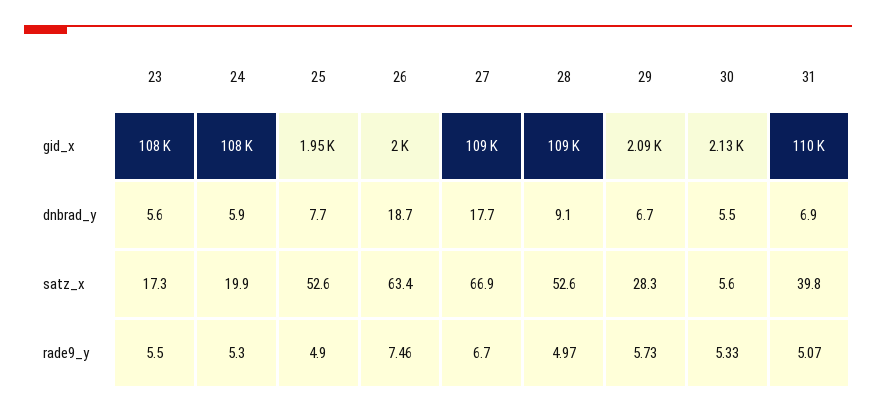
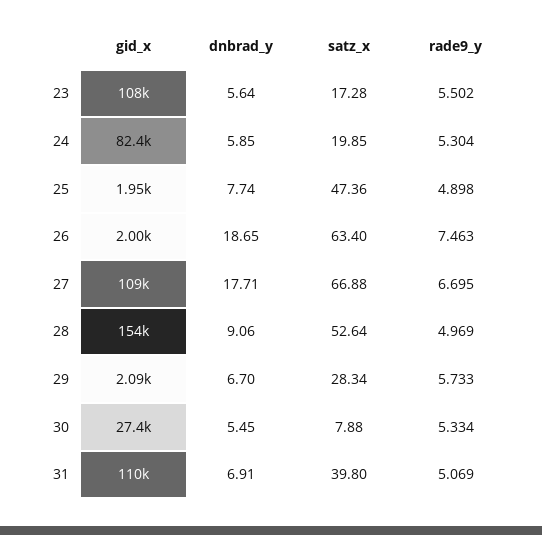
  {
    "23": {
      "gid_x": 108000,
      "dnbrad_y": 5.64,
      "satz_x": 17.28,
      "rade9_y": 5.502
    },
    "24": {
-     "gid_x": 108000,
+     "gid_x": 82400,
      "dnbrad_y": 5.85,
      "satz_x": 19.85,
      "rade9_y": 5.304
    },
    "25": {
      "gid_x": 1950,
      "dnbrad_y": 7.74,
-     "satz_x": 52.6,
+     "satz_x": 47.36,
      "rade9_y": 4.898
    },
    "26": {
      "gid_x": 2000,
      "dnbrad_y": 18.65,
      "satz_x": 63.4,
      "rade9_y": 7.463
    },
    "27": {
      "gid_x": 109000,
      "dnbrad_y": 17.71,
      "satz_x": 66.88,
      "rade9_y": 6.695
    },
    "28": {
-     "gid_x": 109000,
+     "gid_x": 154000,
      "dnbrad_y": 9.06,
      "satz_x": 52.64,
      "rade9_y": 4.969
    },
    "29": {
      "gid_x": 2090,
      "dnbrad_y": 6.7,
      "satz_x": 28.34,
      "rade9_y": 5.733
    },
    "30": {
-     "gid_x": 2130,
+     "gid_x": 27400,
      "dnbrad_y": 5.45,
-     "satz_x": 5.6,
+     "satz_x": 7.88,
      "rade9_y": 5.334
    },
    "31": {
      "gid_x": 110000,
      "dnbrad_y": 6.91,
      "satz_x": 39.8,
      "rade9_y": 5.069
    }
  }

